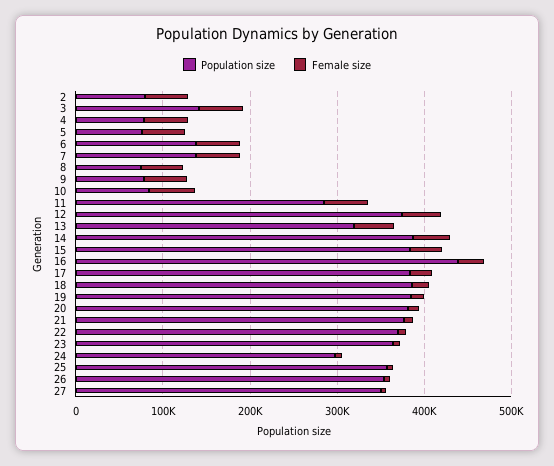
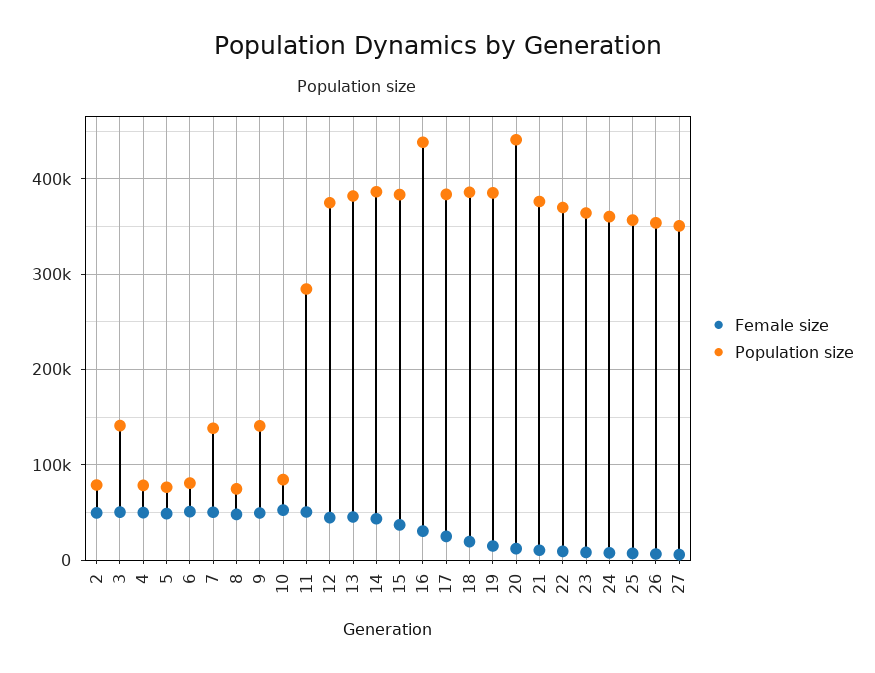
  {
    "Population size": {
      "2": 80000,
      "3": 140000,
      "4": 80000,
      "5": 80000,
-     "6": 140000,
+     "6": 80000,
      "7": 140000,
      "8": 70000,
-     "9": 80000,
+     "9": 140000,
      "10": 80000,
      "11": 280000,
      "12": 380000,
-     "13": 320000,
+     "13": 380000,
      "14": 390000,
      "15": 380000,
      "16": 440000,
      "17": 380000,
      "18": 390000,
      "19": 390000,
-     "20": 380000,
+     "20": 440000,
      "21": 380000,
      "22": 370000,
      "23": 360000,
-     "24": 300000,
+     "24": 360000,
      "25": 360000,
      "26": 350000,
      "27": 350000
    },
    "Female size": {
      "2": 50000,
      "3": 50000,
      "4": 50000,
      "5": 50000,
      "6": 50000,
      "7": 50000,
      "8": 50000,
      "9": 50000,
      "10": 50000,
      "11": 50000,
      "12": 40000,
      "13": 50000,
      "14": 40000,
      "15": 40000,
      "16": 30000,
      "17": 20000,
      "18": 20000,
      "19": 10000,
      "20": 10000,
      "21": 10000,
      "22": 10000,
      "23": 10000,
      "24": 10000,
      "25": 10000,
      "26": 10000,
      "27": 10000
    }
  }

